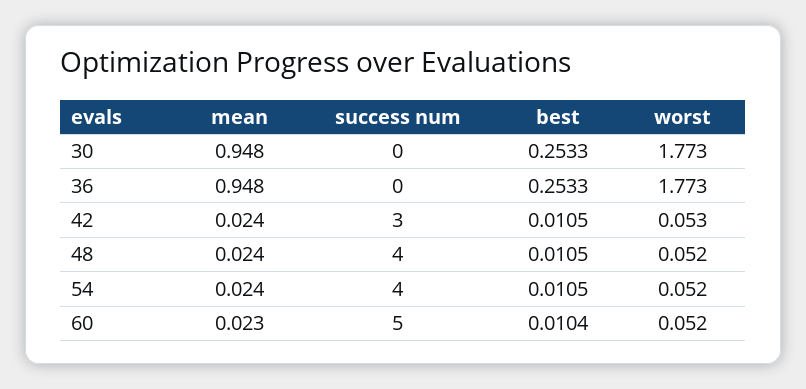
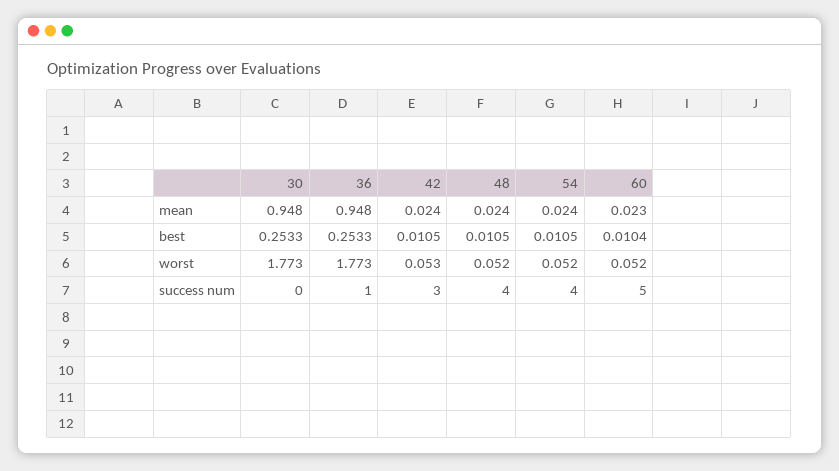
  {
    "mean": {
      "30": 0.948,
      "36": 0.948,
      "42": 0.024,
      "48": 0.024,
      "54": 0.024,
      "60": 0.023
    },
    "success num": {
      "30": 0,
-     "36": 0,
+     "36": 1,
      "42": 3,
      "48": 4,
      "54": 4,
      "60": 5
    },
    "best": {
      "30": 0.2533,
      "36": 0.2533,
      "42": 0.0105,
      "48": 0.0105,
      "54": 0.0105,
      "60": 0.0104
    },
    "worst": {
      "30": 1.773,
      "36": 1.773,
      "42": 0.053,
      "48": 0.052,
      "54": 0.052,
      "60": 0.052
    }
  }

